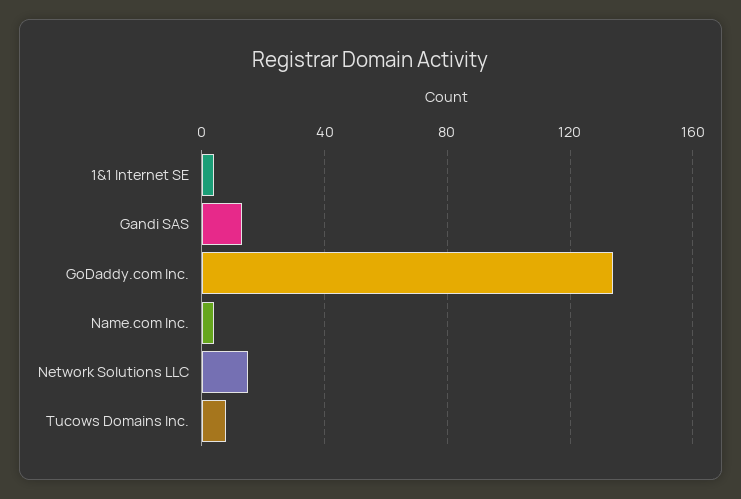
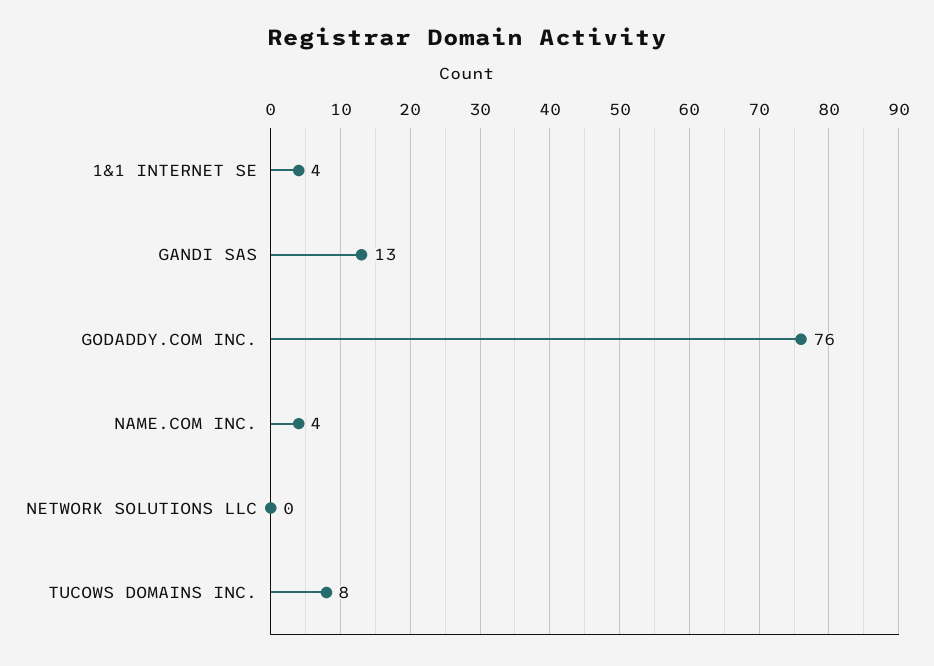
  {
    "1&1 Internet SE": 4,
    "Gandi SAS": 13,
-   "GoDaddy.com Inc.": 135,
+   "GoDaddy.com Inc.": 76,
    "Name.com Inc.": 4,
-   "Network Solutions LLC": 15,
+   "Network Solutions LLC": 0,
    "Tucows Domains Inc.": 8
  }

